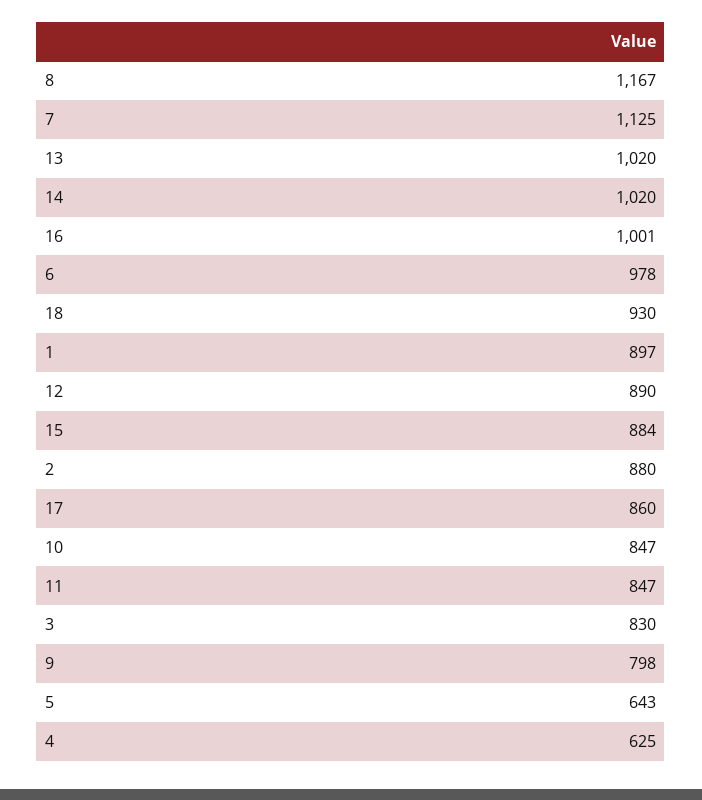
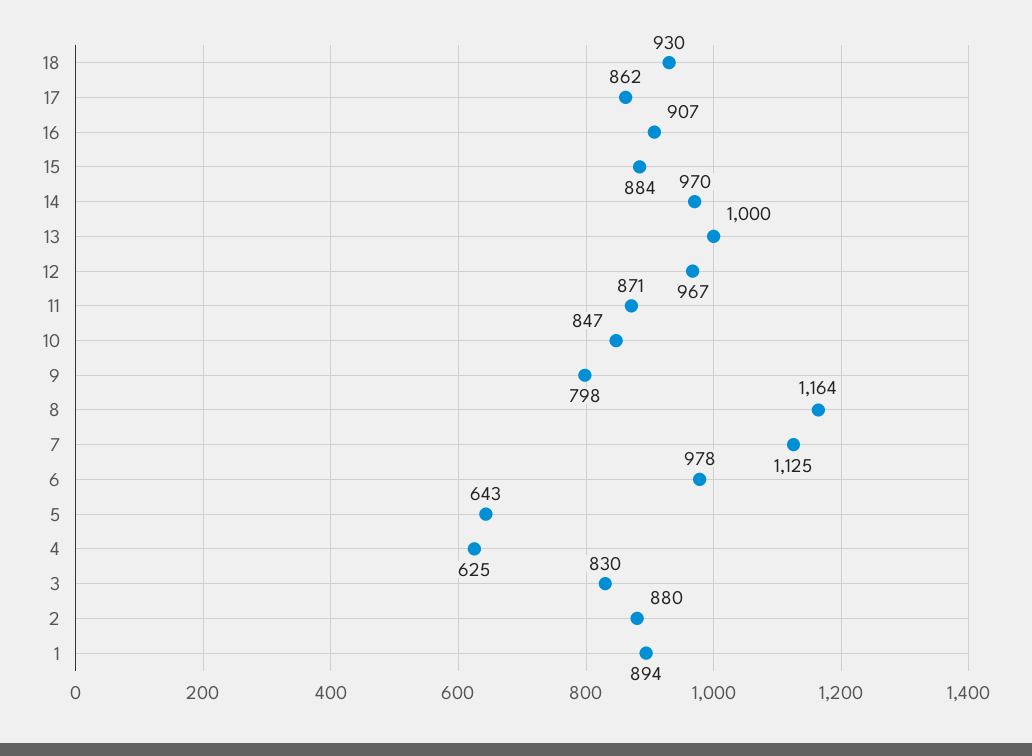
  {
-   "8": 1167,
+   "8": 1164,
    "7": 1125,
-   "13": 1020,
+   "13": 1000,
-   "14": 1020,
+   "14": 970,
-   "16": 1001,
+   "16": 907,
    "6": 978,
    "18": 930,
-   "1": 897,
+   "1": 894,
-   "12": 890,
+   "12": 967,
    "15": 884,
    "2": 880,
-   "17": 860,
+   "17": 862,
    "10": 847,
-   "11": 847,
+   "11": 871,
    "3": 830,
    "9": 798,
    "5": 643,
    "4": 625
  }

